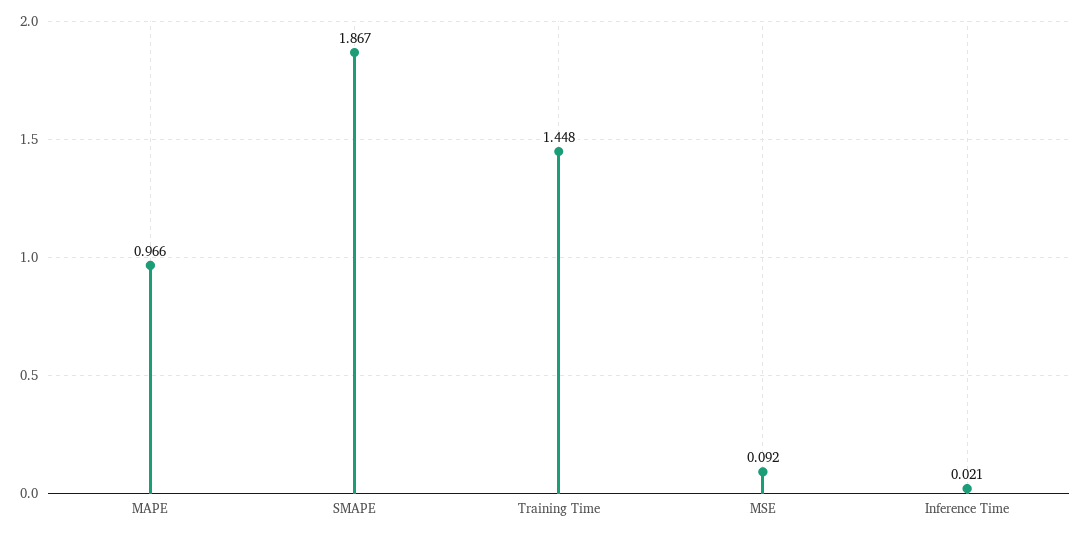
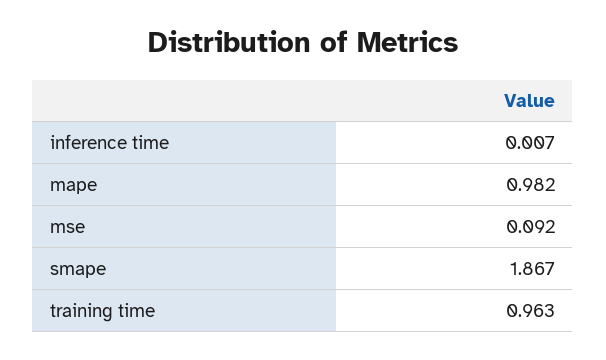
  {
-   "MAPE": 0.966,
+   "MAPE": 0.982,
    "SMAPE": 1.867,
-   "Training Time": 1.448,
+   "Training Time": 0.963,
    "MSE": 0.092,
-   "Inference Time": 0.021
+   "Inference Time": 0.007
  }

